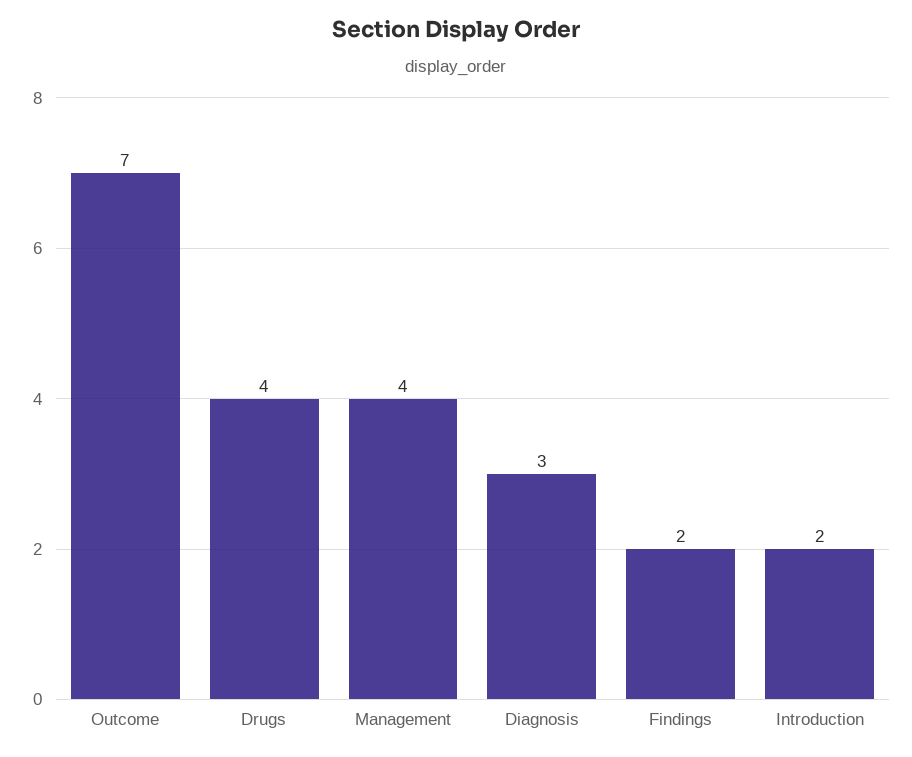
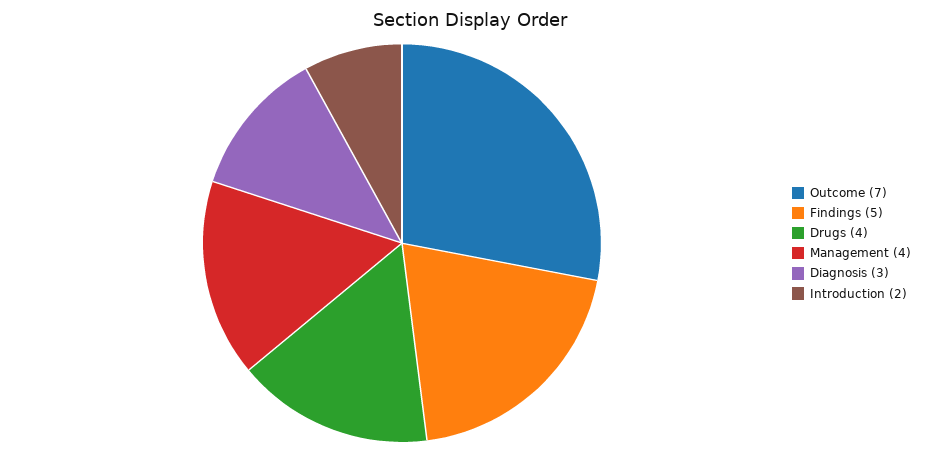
  {
    "Outcome": 7,
    "Drugs": 4,
    "Management": 4,
    "Diagnosis": 3,
-   "Findings": 2,
+   "Findings": 5,
    "Introduction": 2
  }

